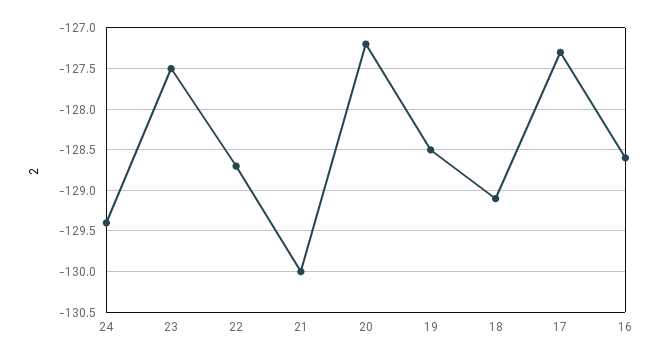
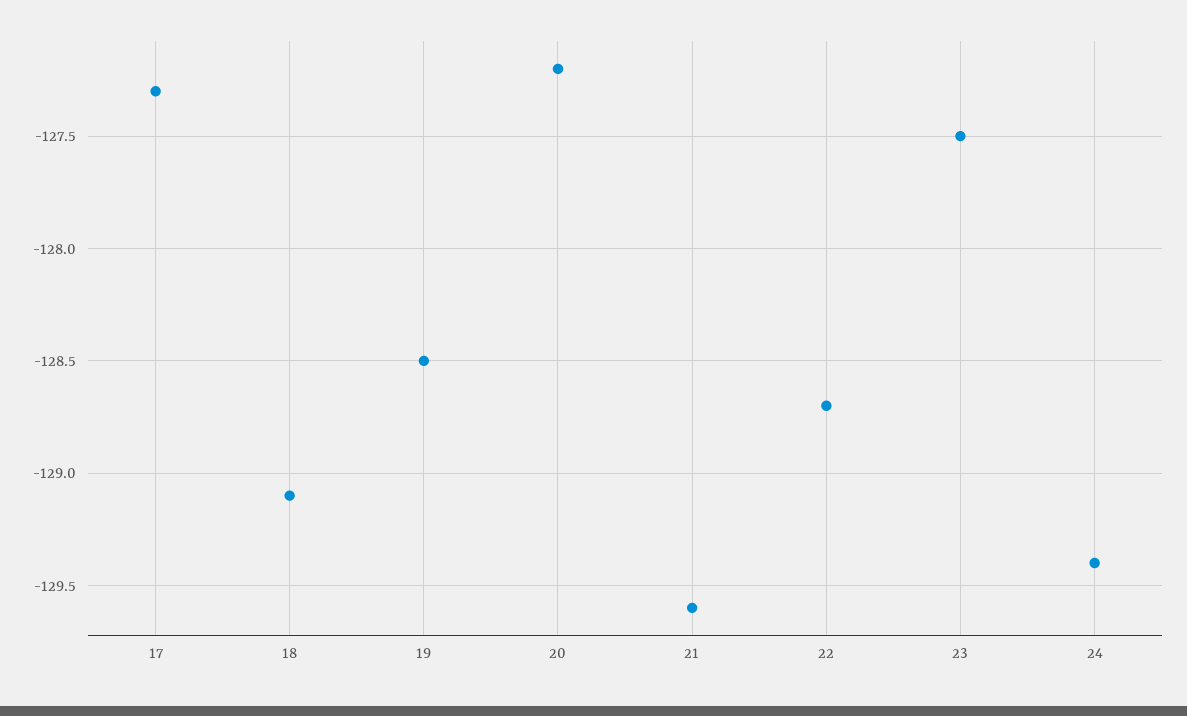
  {
    "24": -129.4,
    "23": -127.5,
    "22": -128.7,
-   "21": -130,
+   "21": -129.6,
    "20": -127.2,
    "19": -128.5,
    "18": -129.1,
-   "17": -127.3,
+   "17": -127.3
-   "16": -128.6
  }

